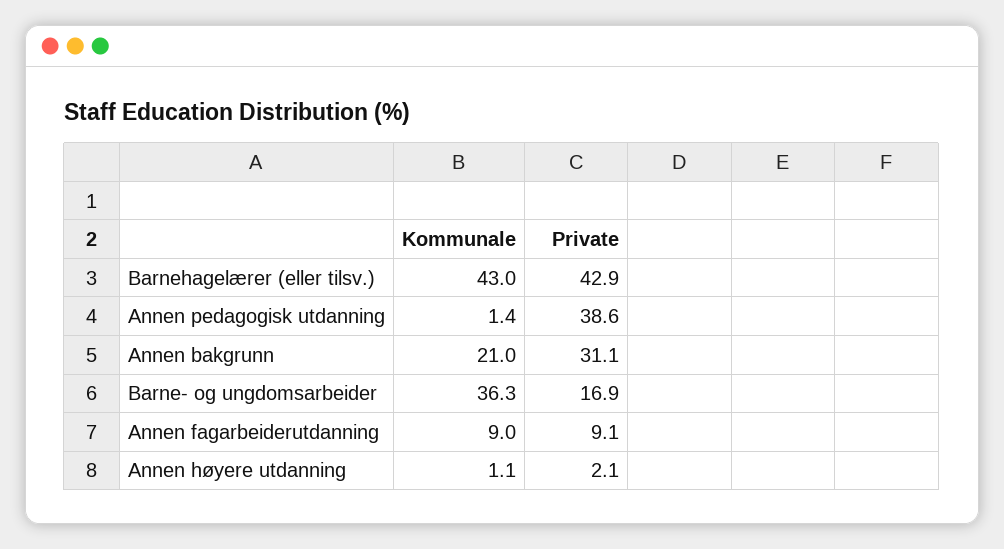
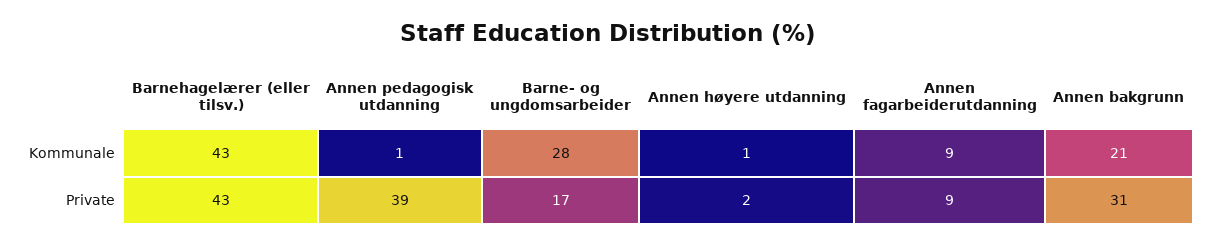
  {
    "Kommunale": {
      "Barnehagelærer (eller tilsv.)": 43,
      "Annen pedagogisk utdanning": 1.4,
      "Annen bakgrunn": 21,
-     "Barne- og ungdomsarbeider": 36.3,
+     "Barne- og ungdomsarbeider": 28,
      "Annen fagarbeiderutdanning": 9,
      "Annen høyere utdanning": 1.1
    },
    "Private": {
      "Barnehagelærer (eller tilsv.)": 42.9,
      "Annen pedagogisk utdanning": 38.6,
      "Annen bakgrunn": 31.1,
      "Barne- og ungdomsarbeider": 16.9,
      "Annen fagarbeiderutdanning": 9.1,
      "Annen høyere utdanning": 2.1
    }
  }

